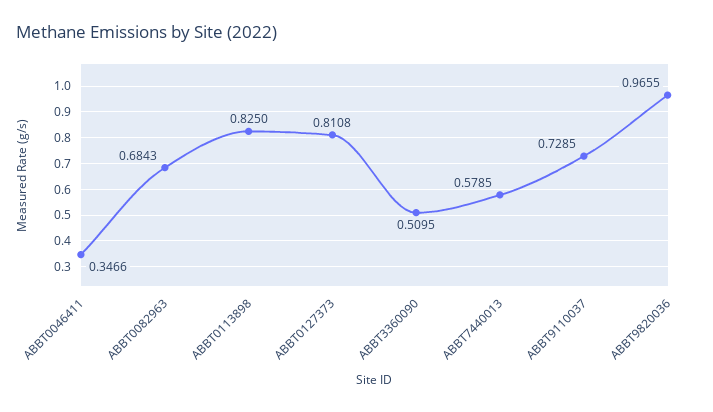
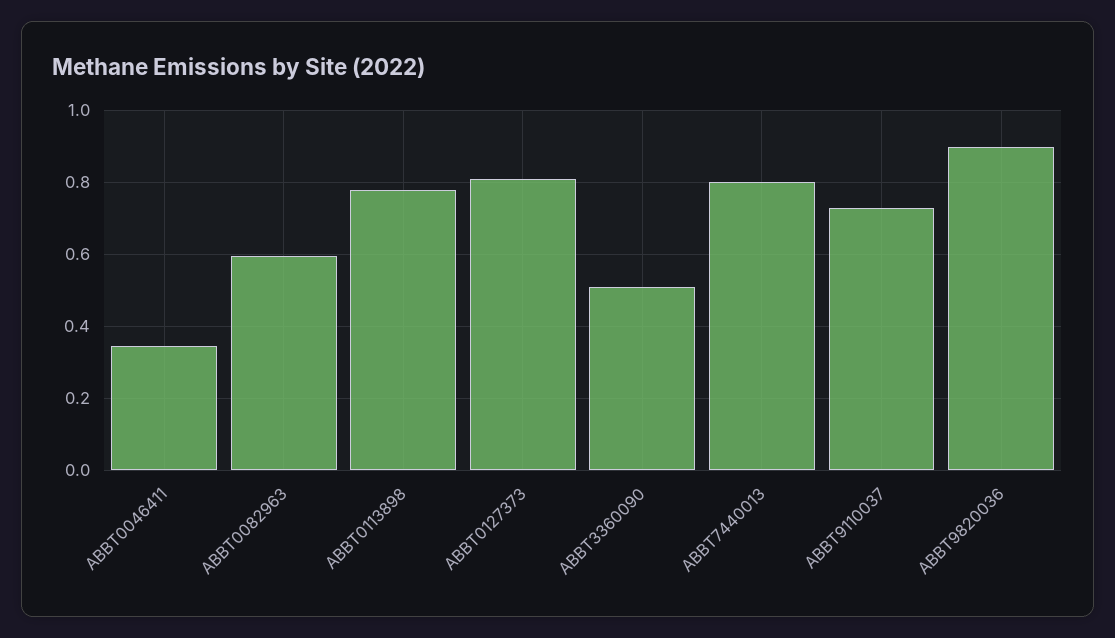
  {
    "ABBT0046411": 0.3466,
-   "ABBT0082963": 0.6843,
+   "ABBT0082963": 0.6,
-   "ABBT0113898": 0.825,
+   "ABBT0113898": 0.78,
    "ABBT0127373": 0.8108,
    "ABBT3360090": 0.5095,
-   "ABBT7440013": 0.5785,
+   "ABBT7440013": 0.8,
    "ABBT9110037": 0.7285,
-   "ABBT9820036": 0.9655
+   "ABBT9820036": 0.9
  }

